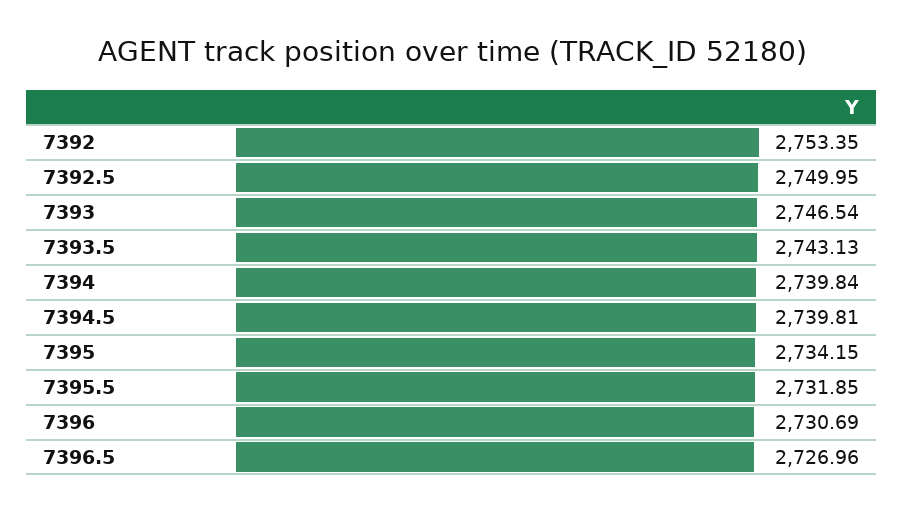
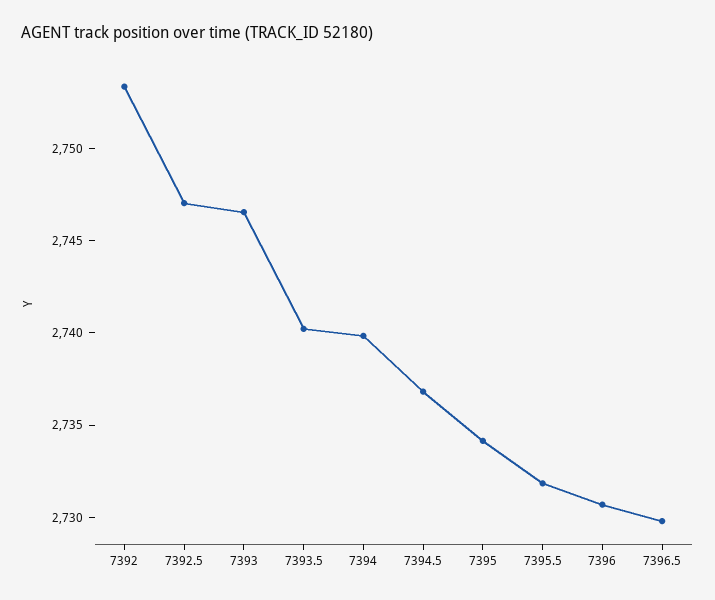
  {
    "7392": 2753.35,
-   "7392.5": 2749.95,
+   "7392.5": 2747,
    "7393": 2746.54,
-   "7393.5": 2743.13,
+   "7393.5": 2740,
    "7394": 2739.84,
-   "7394.5": 2739.81,
+   "7394.5": 2737,
    "7395": 2734.15,
    "7395.5": 2731.85,
    "7396": 2730.69,
-   "7396.5": 2726.96
+   "7396.5": 2730
  }

